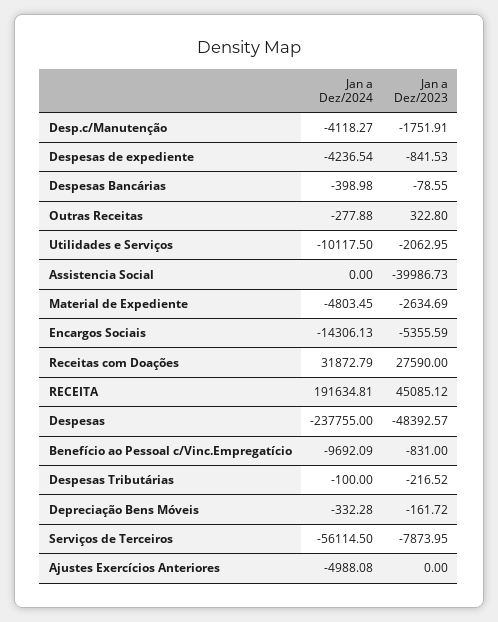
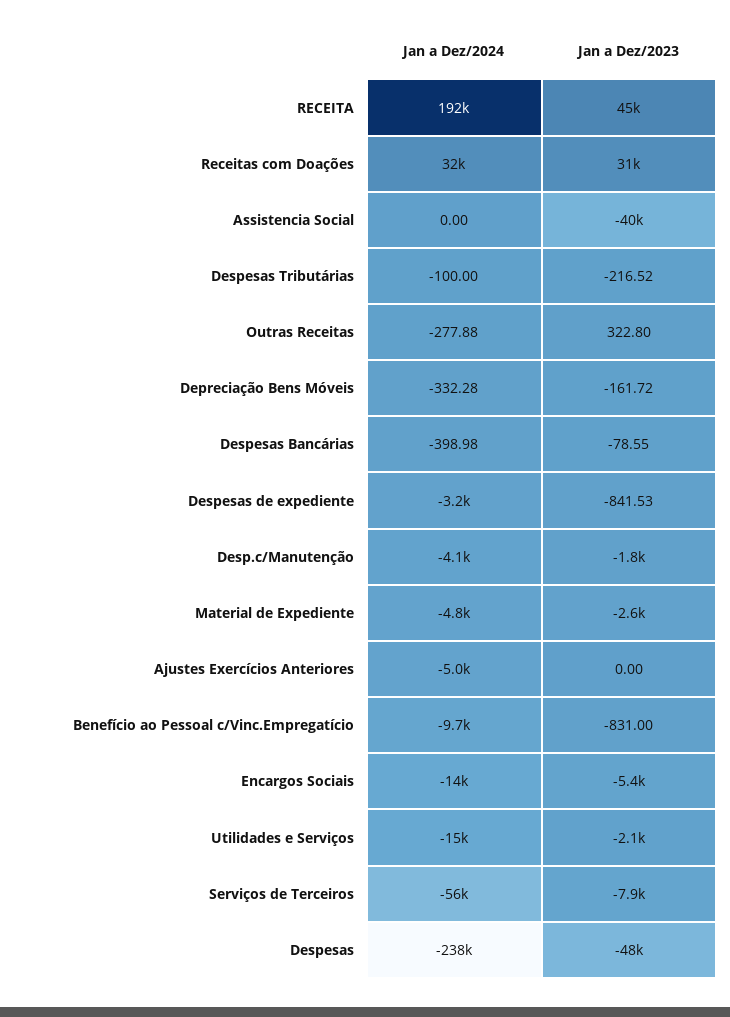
  {
    "Jan a Dez/2024": {
      "Desp.c/Manutenção": -4118.27,
-     "Despesas de expediente": -4236.54,
+     "Despesas de expediente": -3200,
      "Despesas Bancárias": -398.98,
      "Outras Receitas": -277.88,
-     "Utilidades e Serviços": -10117.5,
+     "Utilidades e Serviços": -15000,
      "Assistencia Social": 0,
      "Material de Expediente": -4803.45,
      "Encargos Sociais": -14306.13,
      "Receitas com Doações": 31872.79,
      "RECEITA": 191634.81,
      "Despesas": -237755,
      "Benefício ao Pessoal c/Vinc.Empregatício": -9692.09,
      "Despesas Tributárias": -100,
      "Depreciação Bens Móveis": -332.28,
      "Serviços de Terceiros": -56114.5,
      "Ajustes Exercícios Anteriores": -4988.08
    },
    "Jan a Dez/2023": {
      "Desp.c/Manutenção": -1751.91,
      "Despesas de expediente": -841.53,
      "Despesas Bancárias": -78.55,
      "Outras Receitas": 322.8,
      "Utilidades e Serviços": -2062.95,
      "Assistencia Social": -39986.73,
      "Material de Expediente": -2634.69,
      "Encargos Sociais": -5355.59,
-     "Receitas com Doações": 27590,
+     "Receitas com Doações": 31000,
      "RECEITA": 45085.12,
      "Despesas": -48392.57,
      "Benefício ao Pessoal c/Vinc.Empregatício": -831,
      "Despesas Tributárias": -216.52,
      "Depreciação Bens Móveis": -161.72,
      "Serviços de Terceiros": -7873.95,
      "Ajustes Exercícios Anteriores": 0
    }
  }

